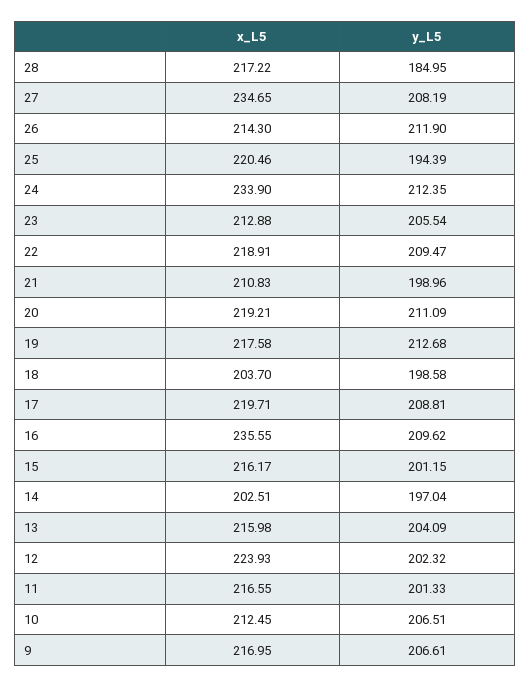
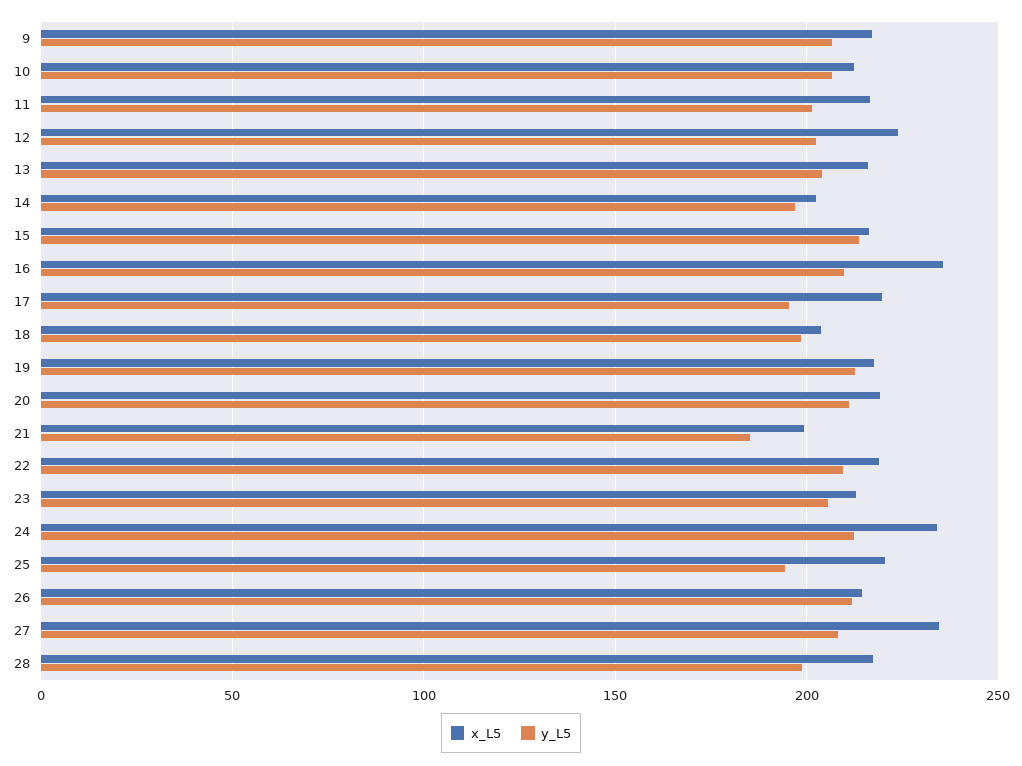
  {
    "x_L5": {
      "28": 217.22,
      "27": 234.65,
      "26": 214.3,
      "25": 220.46,
      "24": 233.9,
      "23": 212.88,
      "22": 218.91,
-     "21": 210.83,
+     "21": 200,
      "20": 219.21,
      "19": 217.58,
      "18": 203.7,
      "17": 219.71,
      "16": 235.55,
      "15": 216.17,
      "14": 202.51,
      "13": 215.98,
      "12": 223.93,
      "11": 216.55,
      "10": 212.45,
      "9": 216.95
    },
    "y_L5": {
-     "28": 184.95,
+     "28": 200,
      "27": 208.19,
      "26": 211.9,
      "25": 194.39,
      "24": 212.35,
      "23": 205.54,
      "22": 209.47,
-     "21": 198.96,
+     "21": 185,
      "20": 211.09,
      "19": 212.68,
      "18": 198.58,
-     "17": 208.81,
+     "17": 195,
      "16": 209.62,
-     "15": 201.15,
+     "15": 215,
      "14": 197.04,
      "13": 204.09,
      "12": 202.32,
      "11": 201.33,
      "10": 206.51,
      "9": 206.61
    }
  }

